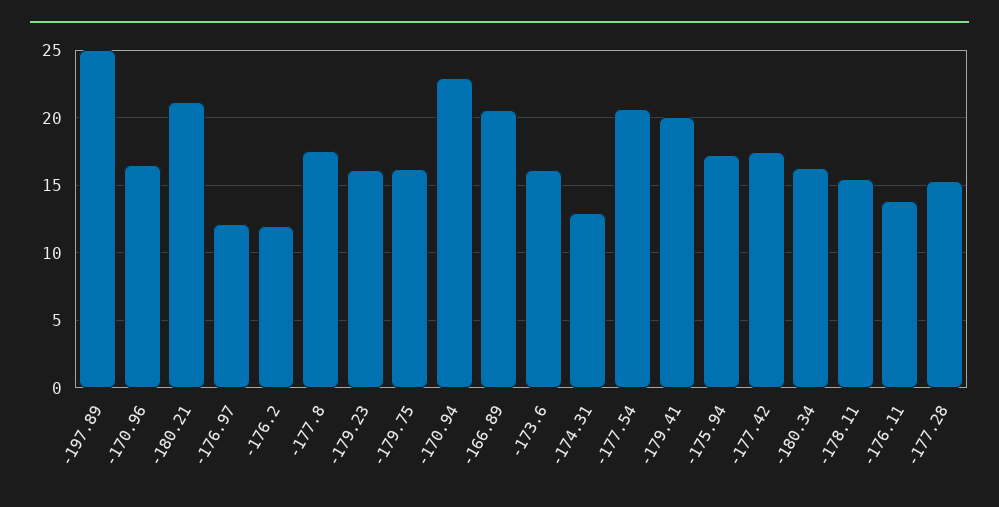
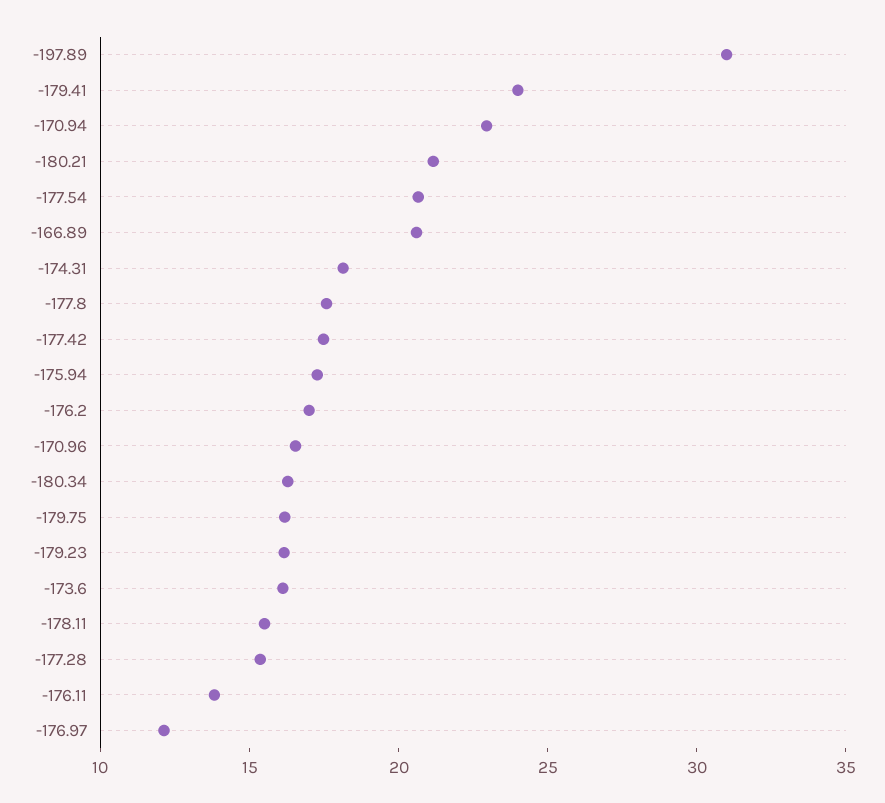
  {
-   "-197.89": 25,
+   "-197.89": 31,
    "-170.96": 16.5,
    "-180.21": 21,
    "-176.97": 12,
-   "-176.2": 12,
+   "-176.2": 17,
    "-177.8": 17.5,
    "-179.23": 16,
    "-179.75": 16,
    "-170.94": 23,
    "-166.89": 20.5,
    "-173.6": 16,
-   "-174.31": 13,
+   "-174.31": 18,
    "-177.54": 20.5,
-   "-179.41": 20,
+   "-179.41": 24,
    "-175.94": 17.5,
    "-177.42": 17.5,
    "-180.34": 16.5,
    "-178.11": 15.5,
    "-176.11": 14,
    "-177.28": 15.5
  }

